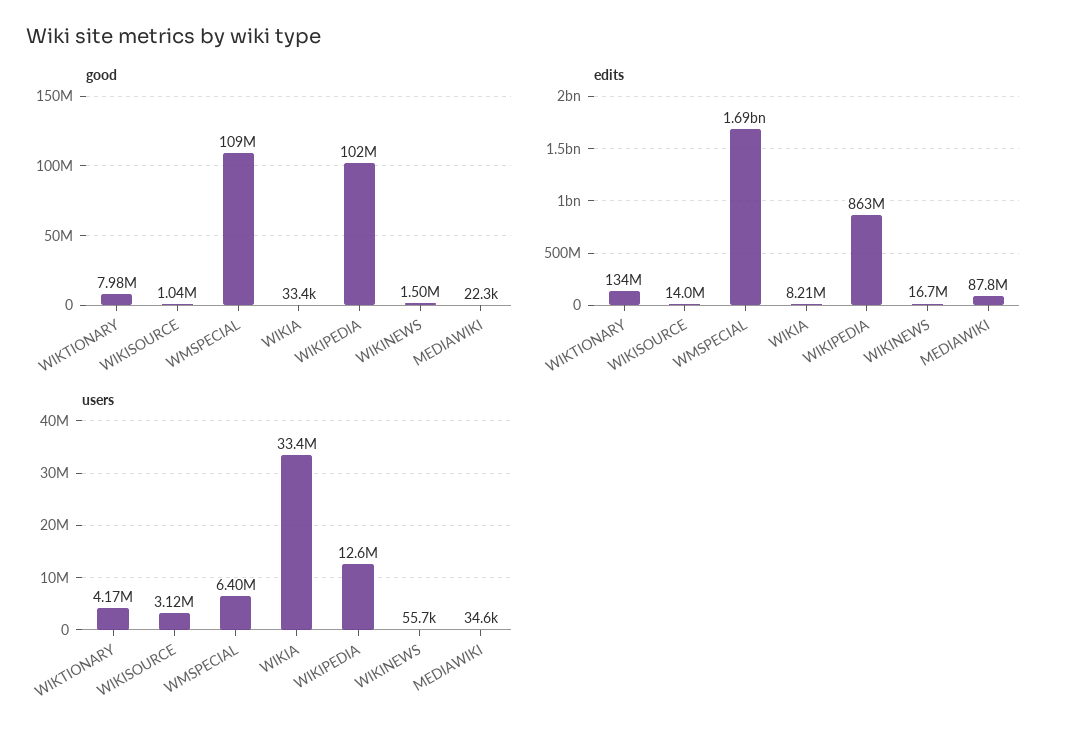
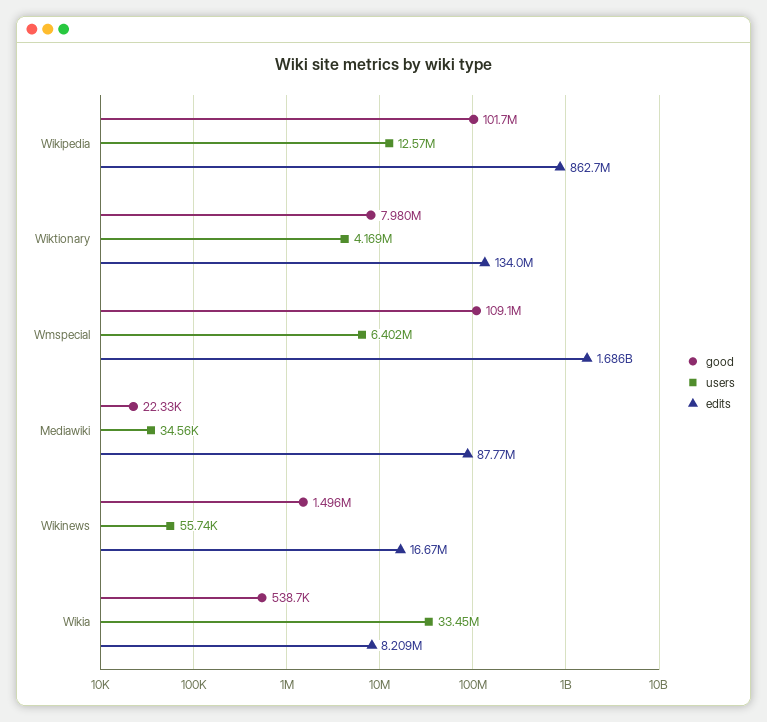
  {
    "good": {
      "WIKTIONARY": 7980000,
-     "WIKISOURCE": 1040000,
      "WMSPECIAL": 109100000,
-     "WIKIA": 33400,
+     "WIKIA": 538700,
      "WIKIPEDIA": 101700000,
      "WIKINEWS": 1496000,
      "MEDIAWIKI": 22330
    },
    "edits": {
      "WIKTIONARY": 134000000,
-     "WIKISOURCE": 14000000,
      "WMSPECIAL": 1686000000,
      "WIKIA": 8209000,
      "WIKIPEDIA": 862700000,
      "WIKINEWS": 16670000,
      "MEDIAWIKI": 87770000
    },
    "users": {
      "WIKTIONARY": 4169000,
-     "WIKISOURCE": 3120000,
      "WMSPECIAL": 6402000,
      "WIKIA": 33450000,
      "WIKIPEDIA": 12570000,
      "WIKINEWS": 55740,
      "MEDIAWIKI": 34560
    }
  }

